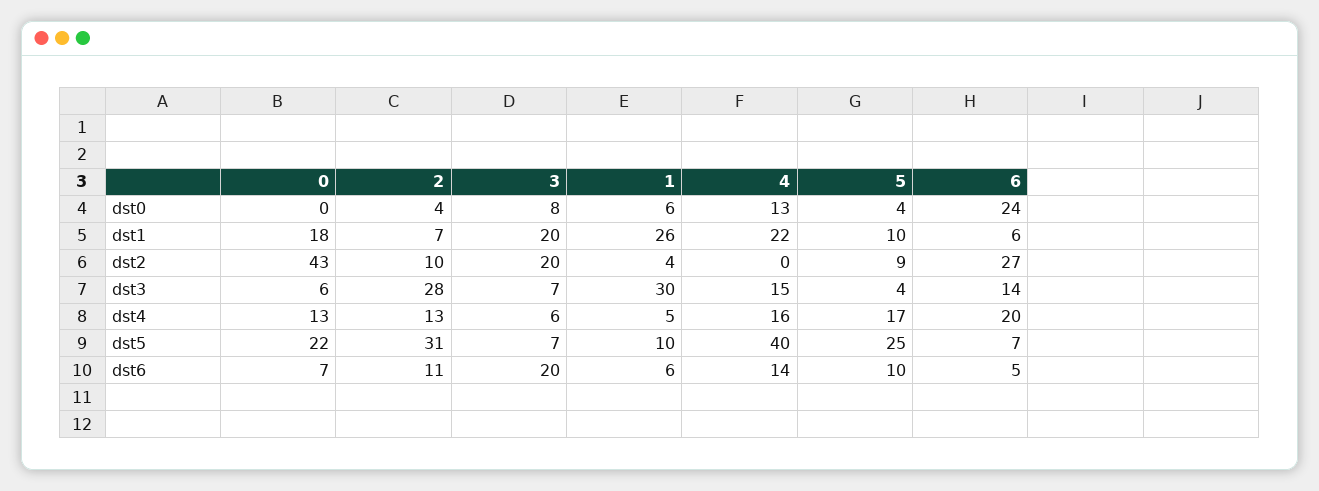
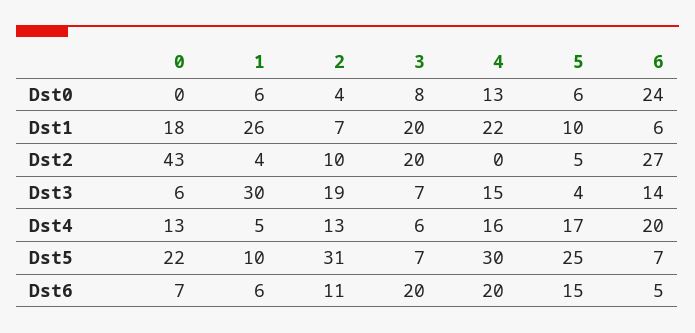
  {
    "0": {
      "dst0": 0,
      "dst1": 18,
      "dst2": 43,
      "dst3": 6,
      "dst4": 13,
      "dst5": 22,
      "dst6": 7
    },
    "2": {
      "dst0": 4,
      "dst1": 7,
      "dst2": 10,
-     "dst3": 28,
+     "dst3": 19,
      "dst4": 13,
      "dst5": 31,
      "dst6": 11
    },
    "3": {
      "dst0": 8,
      "dst1": 20,
      "dst2": 20,
      "dst3": 7,
      "dst4": 6,
      "dst5": 7,
      "dst6": 20
    },
    "1": {
      "dst0": 6,
      "dst1": 26,
      "dst2": 4,
      "dst3": 30,
      "dst4": 5,
      "dst5": 10,
      "dst6": 6
    },
    "4": {
      "dst0": 13,
      "dst1": 22,
      "dst2": 0,
      "dst3": 15,
      "dst4": 16,
-     "dst5": 40,
+     "dst5": 30,
-     "dst6": 14
+     "dst6": 20
    },
    "5": {
-     "dst0": 4,
+     "dst0": 6,
      "dst1": 10,
-     "dst2": 9,
+     "dst2": 5,
      "dst3": 4,
      "dst4": 17,
      "dst5": 25,
-     "dst6": 10
+     "dst6": 15
    },
    "6": {
      "dst0": 24,
      "dst1": 6,
      "dst2": 27,
      "dst3": 14,
      "dst4": 20,
      "dst5": 7,
      "dst6": 5
    }
  }

